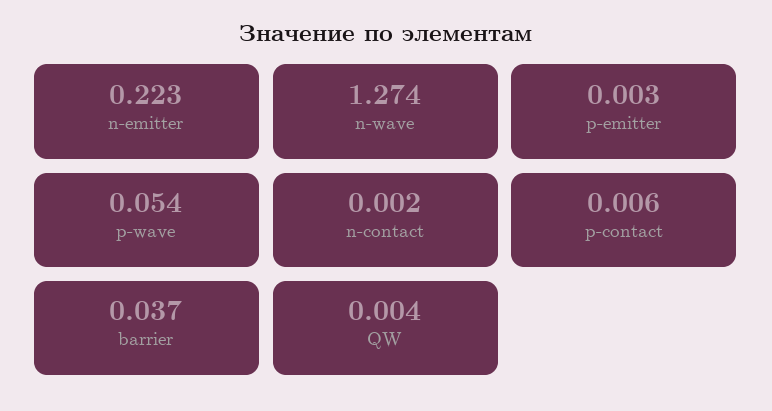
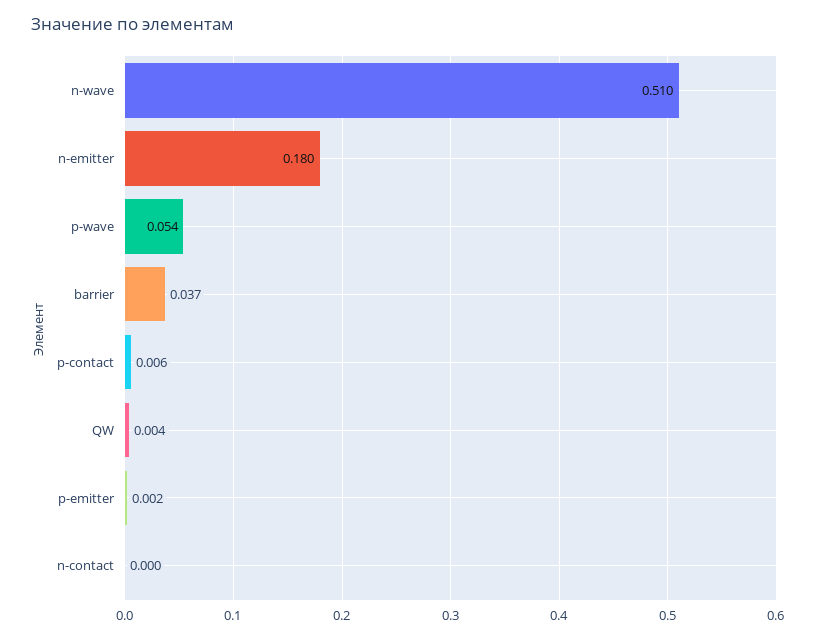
  {
-   "n-emitter": 0.223,
+   "n-emitter": 0.18,
-   "n-wave": 1.274,
+   "n-wave": 0.51,
-   "p-emitter": 0.003,
+   "p-emitter": 0.002,
    "p-wave": 0.054,
-   "n-contact": 0.002,
+   "n-contact": 0,
    "p-contact": 0.006,
    "barrier": 0.037,
    "QW": 0.004
  }

